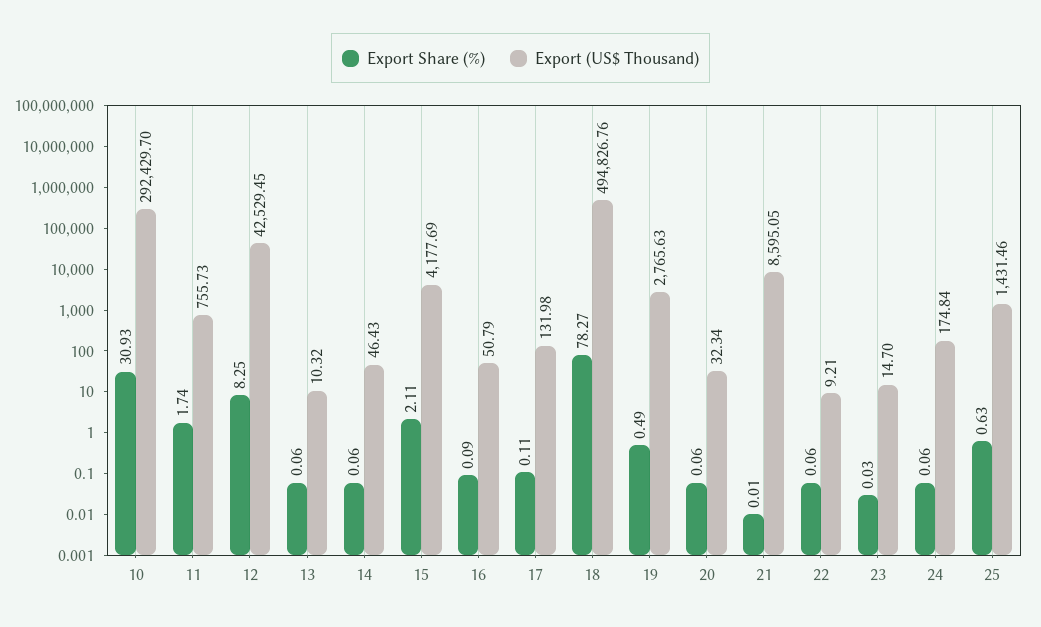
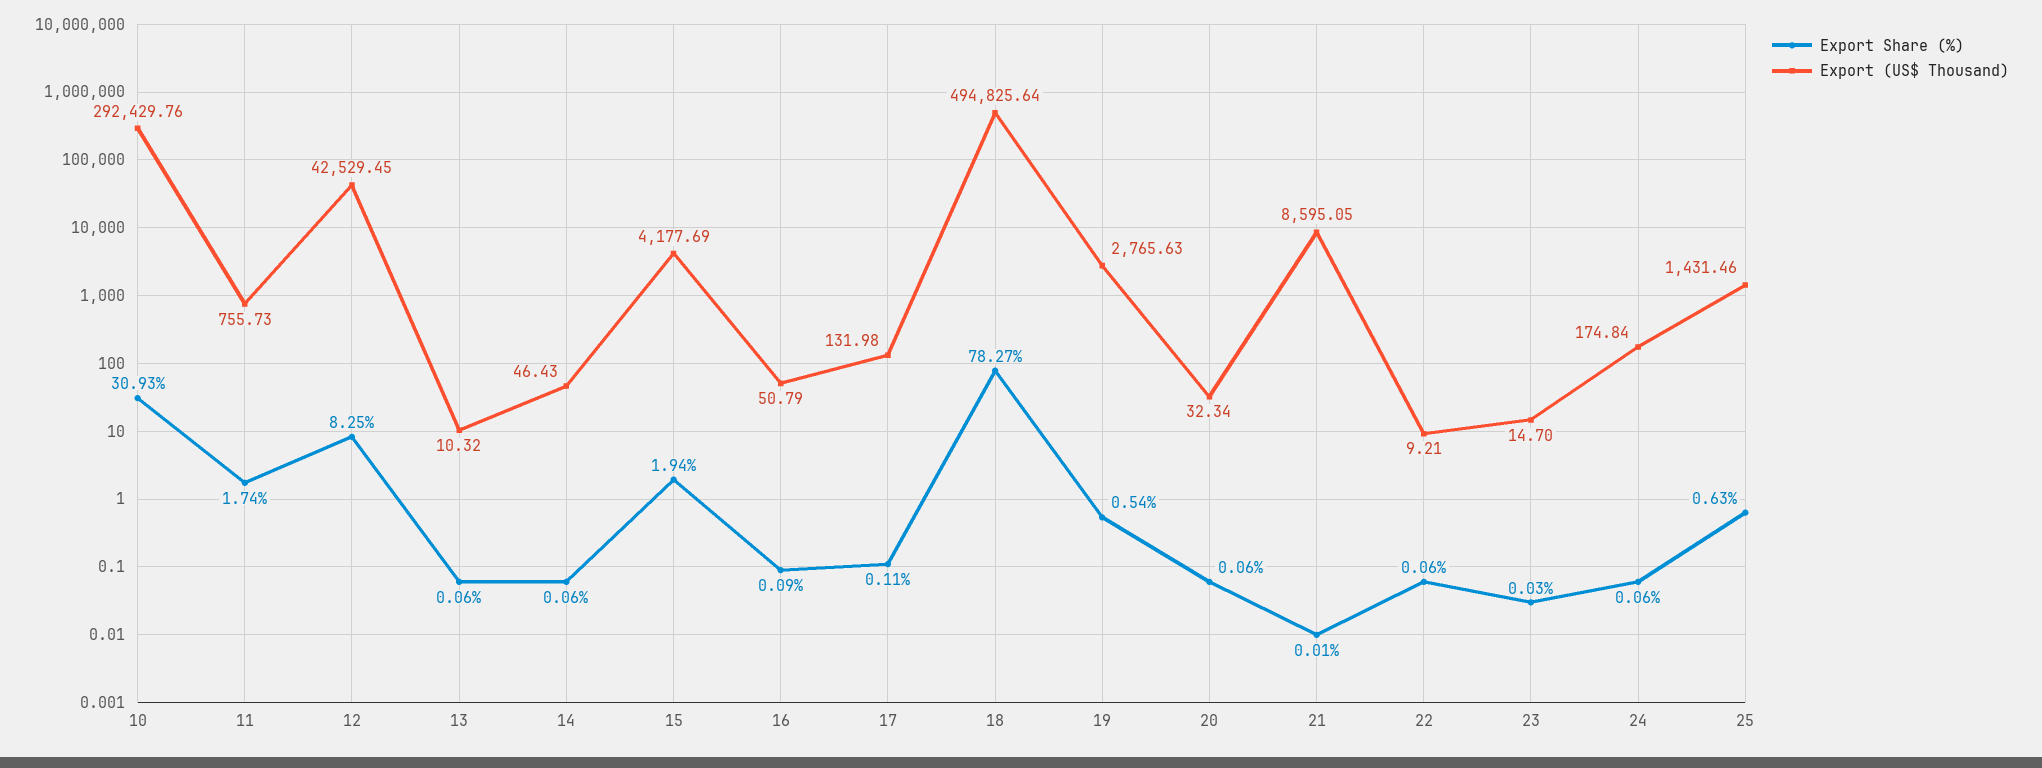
  {
    "Export Share (%)": {
      "10": 30.93,
      "11": 1.74,
      "12": 8.25,
      "13": 0.06,
      "14": 0.06,
-     "15": 2.11,
+     "15": 1.94,
      "16": 0.09,
      "17": 0.11,
      "18": 78.27,
-     "19": 0.49,
+     "19": 0.54,
      "20": 0.06,
      "21": 0.01,
      "22": 0.06,
      "23": 0.03,
      "24": 0.06,
      "25": 0.63
    },
    "Export (US$ Thousand)": {
-     "10": 292429.7,
+     "10": 292429.76,
      "11": 755.73,
      "12": 42529.45,
      "13": 10.32,
      "14": 46.43,
      "15": 4177.69,
      "16": 50.79,
      "17": 131.98,
-     "18": 494826.76,
+     "18": 494825.64,
      "19": 2765.63,
      "20": 32.34,
      "21": 8595.05,
      "22": 9.21,
      "23": 14.7,
      "24": 174.84,
      "25": 1431.46
    }
  }

